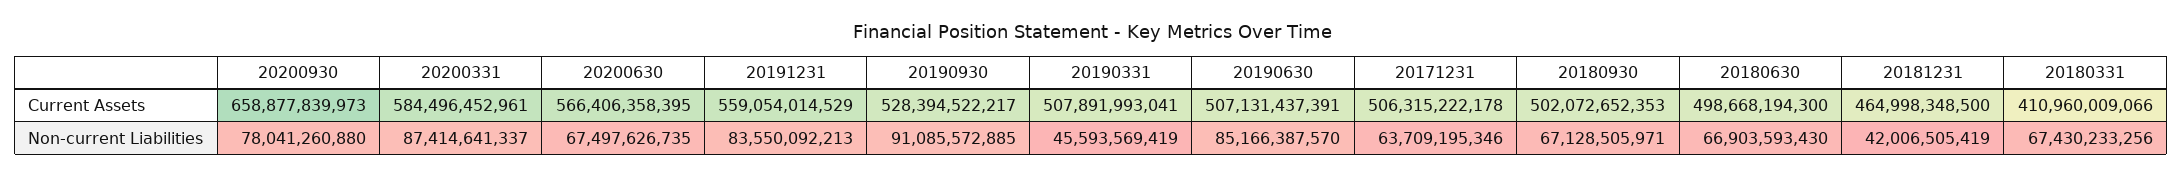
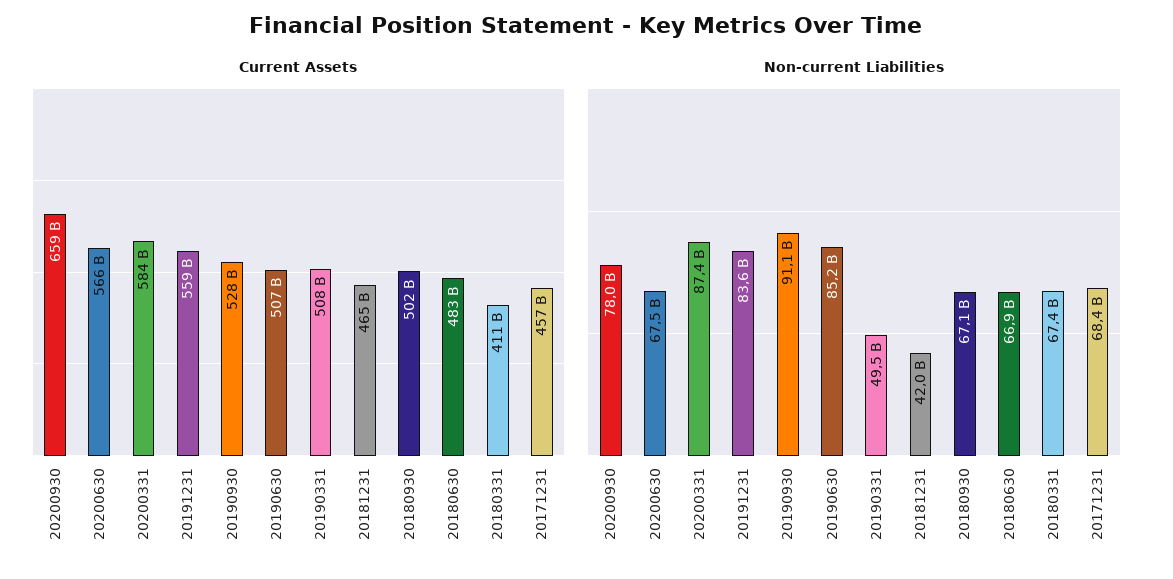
  {
    "Current Assets": {
      "20200930": 658877839973,
      "20200331": 584496452961,
      "20200630": 566406358395,
      "20191231": 559054014529,
      "20190930": 528394522217,
      "20190331": 507891993041,
      "20190630": 507131437391,
-     "20171231": 506315222178,
+     "20171231": 457000000000,
      "20180930": 502072652353,
-     "20180630": 498668194300,
+     "20180630": 483000000000,
      "20181231": 464998348500,
      "20180331": 410960009066
    },
    "Non-current Liabilities": {
      "20200930": 78041260880,
      "20200331": 87414641337,
      "20200630": 67497626735,
      "20191231": 83550092213,
      "20190930": 91085572885,
-     "20190331": 45593569419,
+     "20190331": 49500000000,
      "20190630": 85166387570,
-     "20171231": 63709195346,
+     "20171231": 68400000000,
      "20180930": 67128505971,
      "20180630": 66903593430,
      "20181231": 42006505419,
      "20180331": 67430233256
    }
  }

